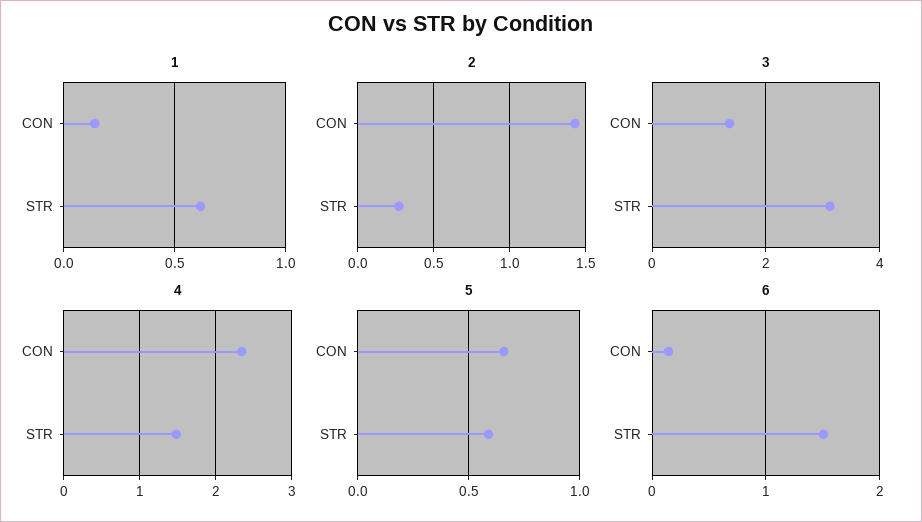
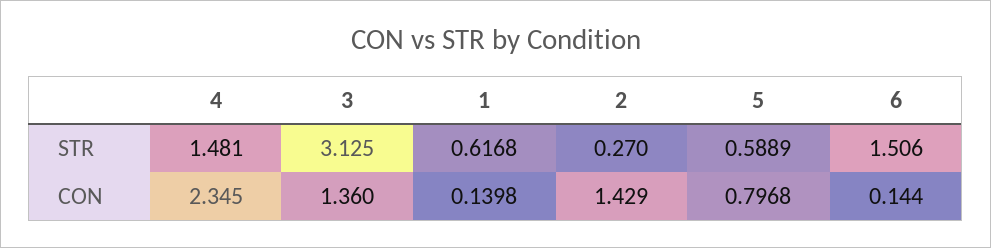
  {
    "1": {
      "CON": 0.1398,
      "STR": 0.6168
    },
    "2": {
      "CON": 1.429,
      "STR": 0.27
    },
    "3": {
      "CON": 1.36,
      "STR": 3.125
    },
    "4": {
      "CON": 2.345,
      "STR": 1.481
    },
    "5": {
-     "CON": 0.65,
+     "CON": 0.7968,
      "STR": 0.5889
    },
    "6": {
      "CON": 0.144,
      "STR": 1.506
    }
  }

